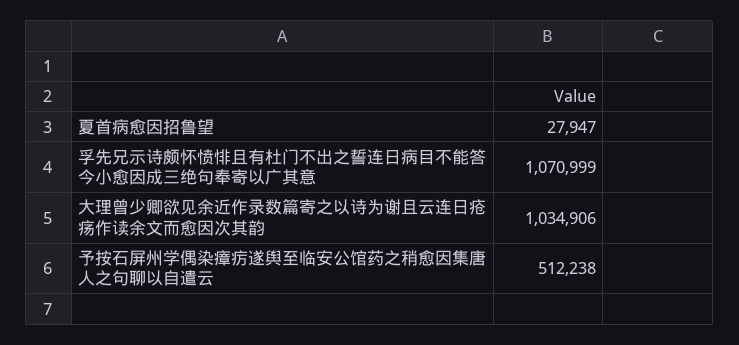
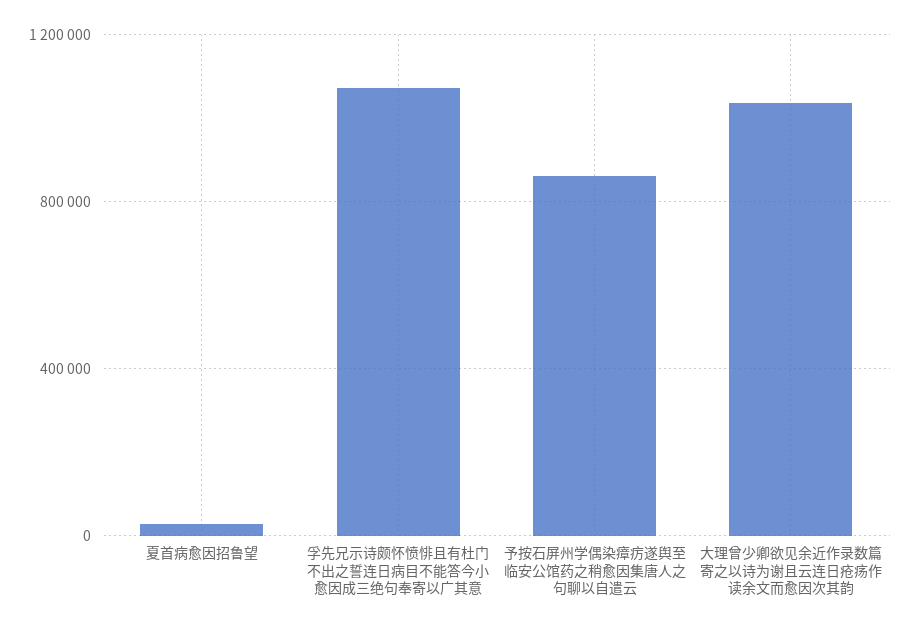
  {
    "夏首病愈因招鲁望": 27947,
    "孚先兄示诗颇怀愤悱且有杜门不出之誓连日病目不能答今小愈因成三绝句奉寄以广其意": 1070999,
    "大理曾少卿欲见余近作录数篇寄之以诗为谢且云连日疮疡作读余文而愈因次其韵": 1034906,
-   "予按石屏州学偶染瘴疠遂舆至临安公馆药之稍愈因集唐人之句聊以自遣云": 512238
+   "予按石屏州学偶染瘴疠遂舆至临安公馆药之稍愈因集唐人之句聊以自遣云": 850000
  }

